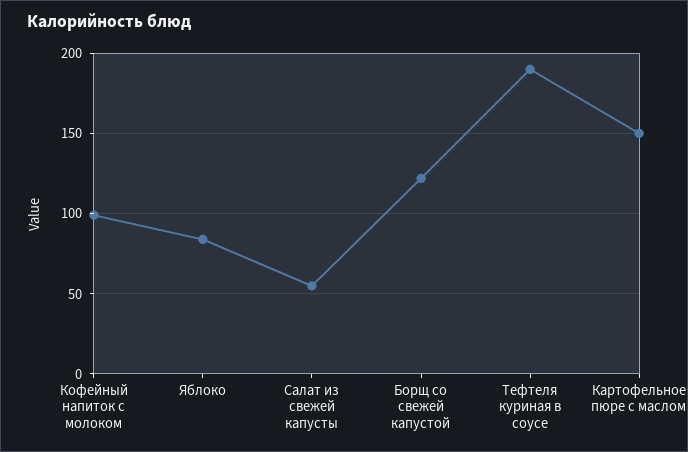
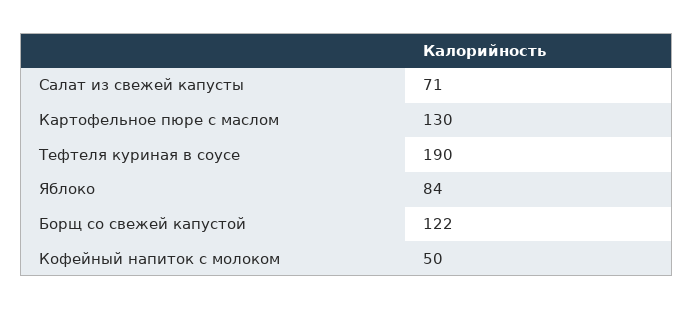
  {
-   "Кофейный напиток с молоком": 100,
+   "Кофейный напиток с молоком": 50,
    "Яблоко": 84,
-   "Салат из свежей капусты": 55,
+   "Салат из свежей капусты": 71,
    "Борщ со свежей капустой": 122,
    "Тефтеля куриная в соусе": 190,
-   "Картофельное пюре с маслом": 150
+   "Картофельное пюре с маслом": 130
  }

